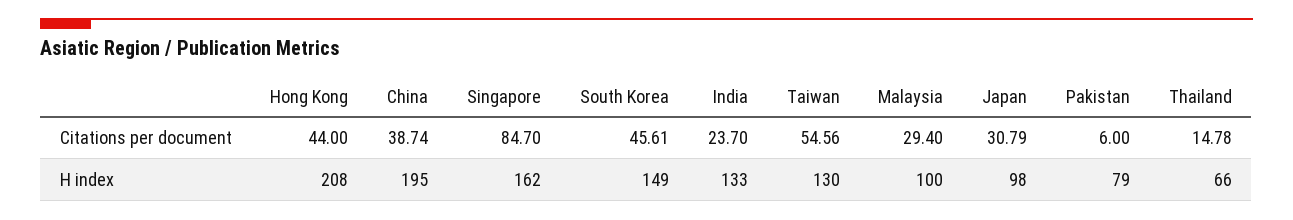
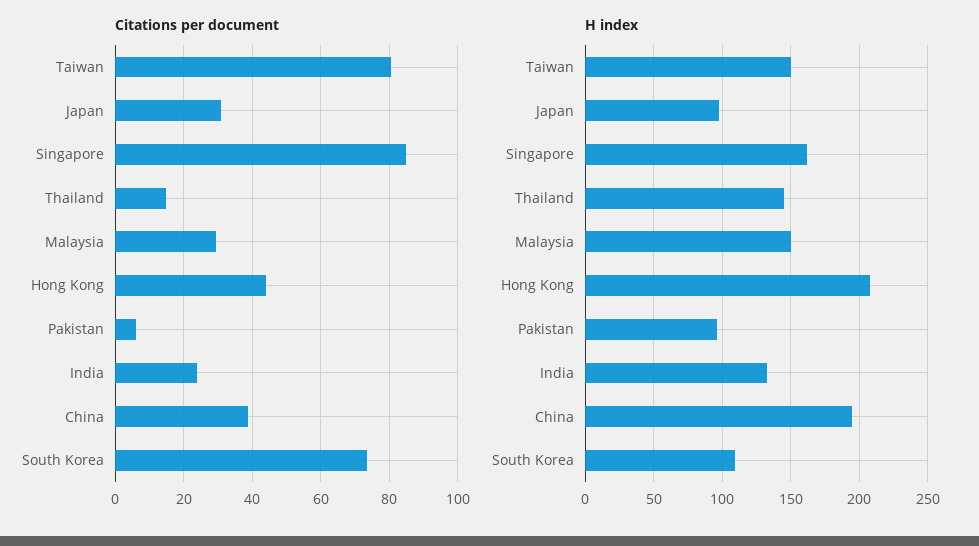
  {
    "Citations per document": {
      "Hong Kong": 44,
      "China": 38.74,
      "Singapore": 84.7,
-     "South Korea": 45.61,
+     "South Korea": 74,
      "India": 23.7,
-     "Taiwan": 54.56,
+     "Taiwan": 80,
      "Malaysia": 29.4,
      "Japan": 30.79,
      "Pakistan": 6,
      "Thailand": 14.78
    },
    "H index": {
      "Hong Kong": 208,
      "China": 195,
      "Singapore": 162,
-     "South Korea": 149,
+     "South Korea": 110,
      "India": 133,
-     "Taiwan": 130,
+     "Taiwan": 150,
-     "Malaysia": 100,
+     "Malaysia": 150,
      "Japan": 98,
-     "Pakistan": 79,
+     "Pakistan": 95,
-     "Thailand": 66
+     "Thailand": 145
    }
  }

